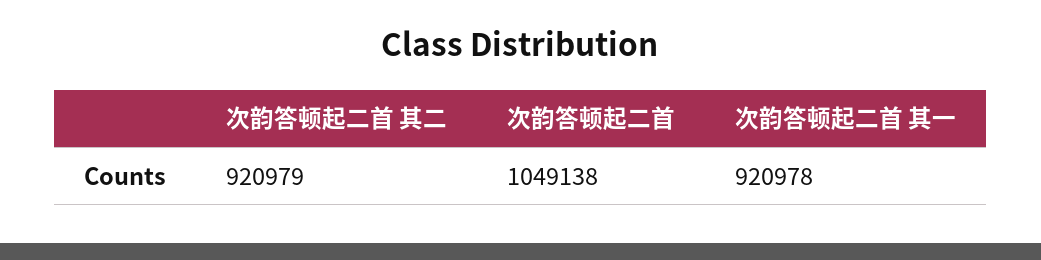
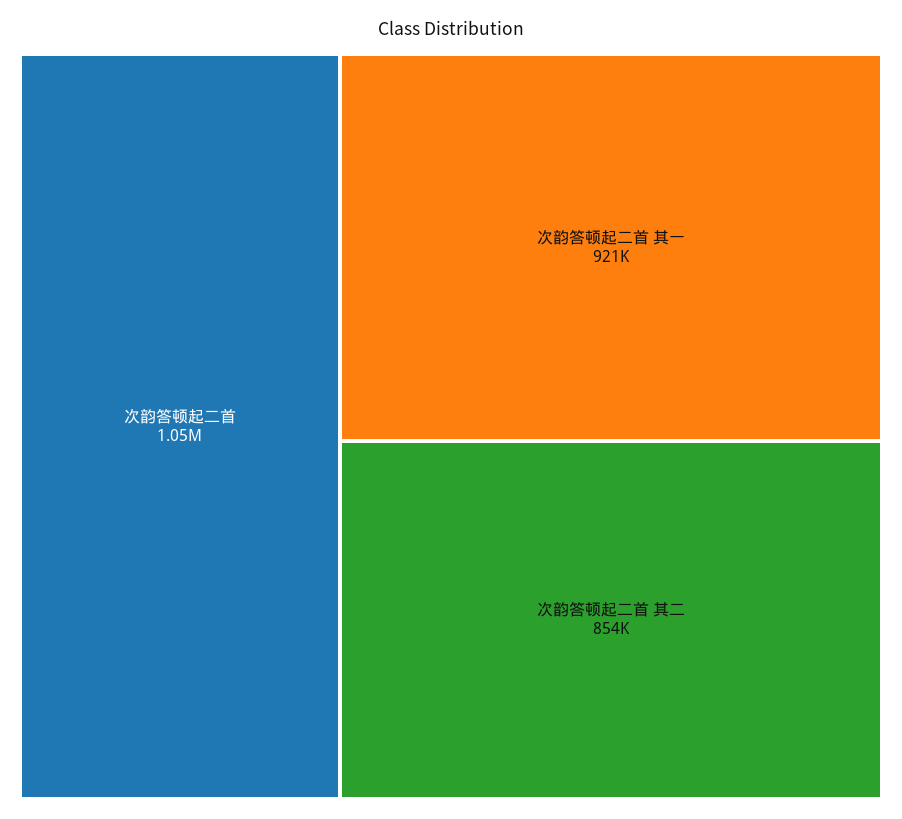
  {
-   "次韵答顿起二首 其二": 920979,
+   "次韵答顿起二首 其二": 854000,
    "次韵答顿起二首": 1049138,
    "次韵答顿起二首 其一": 920978
  }

